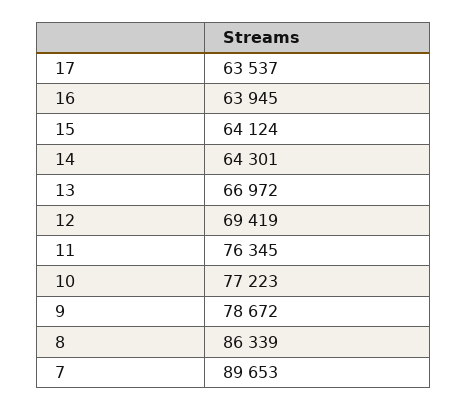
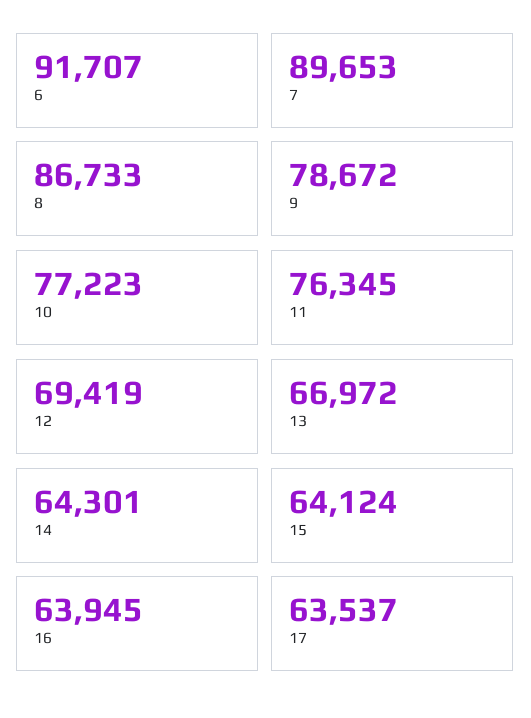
  {
    "17": 63537,
    "16": 63945,
    "15": 64124,
    "14": 64301,
    "13": 66972,
    "12": 69419,
    "11": 76345,
    "10": 77223,
    "9": 78672,
-   "8": 86339,
+   "8": 86733,
-   "7": 89653
+   "7": 89653,
+   "6": 91707
  }

